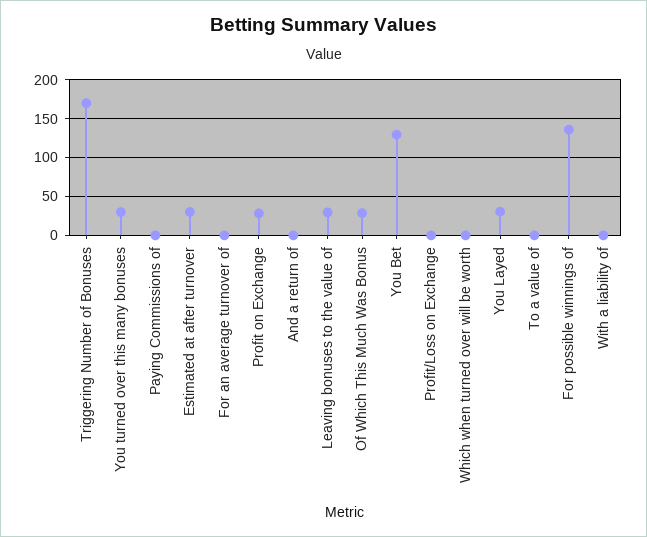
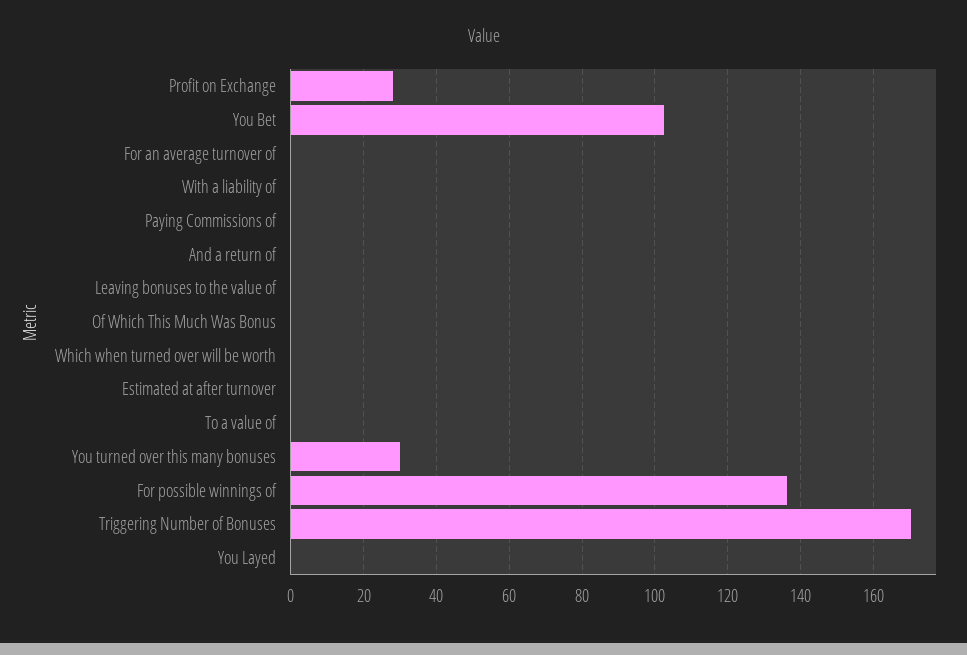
  {
    "Triggering Number of Bonuses": 170,
    "You turned over this many bonuses": 30,
    "Paying Commissions of": 0,
-   "Estimated at after turnover": 30,
+   "Estimated at after turnover": 0,
    "For an average turnover of": 0,
    "Profit on Exchange": 28,
    "And a return of": 0,
-   "Leaving bonuses to the value of": 30,
+   "Leaving bonuses to the value of": 0,
-   "Of Which This Much Was Bonus": 30,
+   "Of Which This Much Was Bonus": 0,
-   "You Bet": 130,
+   "You Bet": 102,
-   "Profit/Loss on Exchange": 0,
    "Which when turned over will be worth": 0,
-   "You Layed": 30,
+   "You Layed": 0,
    "To a value of": 0,
    "For possible winnings of": 136,
    "With a liability of": 0
  }

